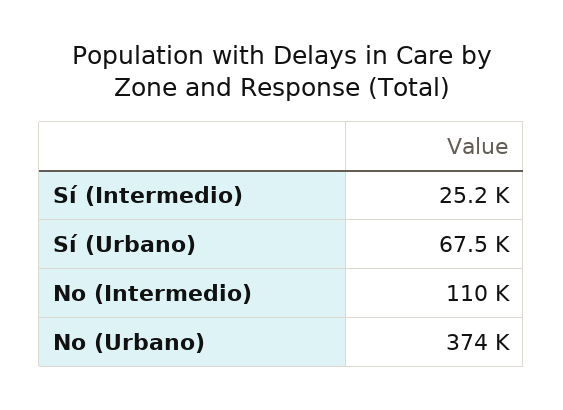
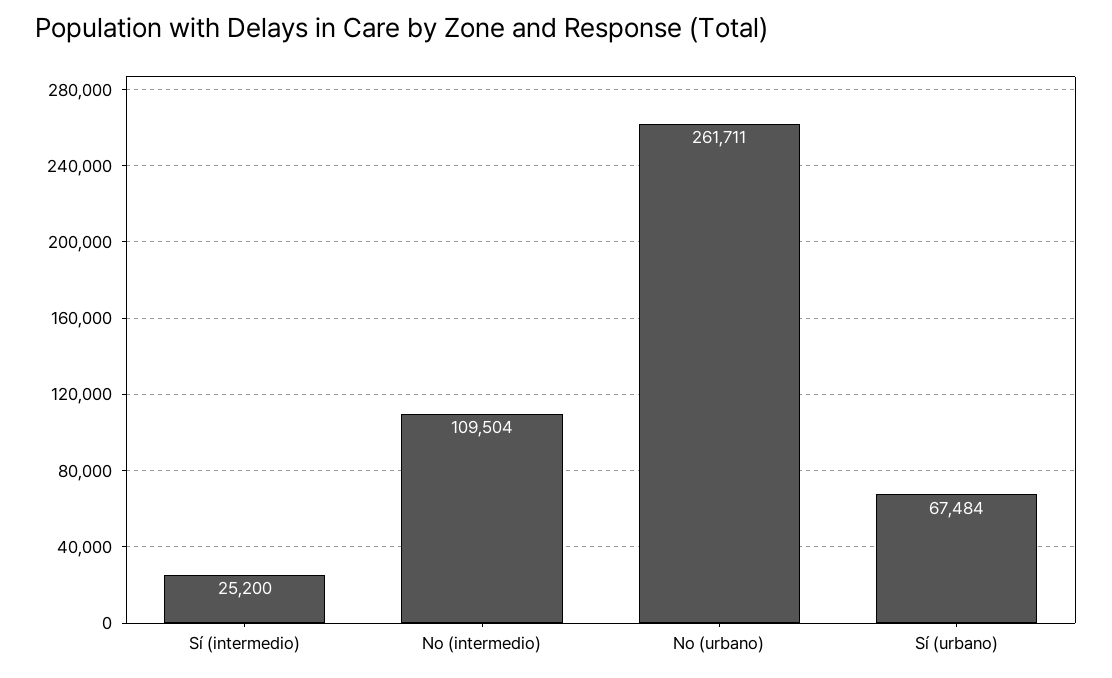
  {
    "Sí (Intermedio)": 25200,
    "Sí (Urbano)": 67484,
    "No (Intermedio)": 109504,
-   "No (Urbano)": 374000
+   "No (Urbano)": 261711
  }

